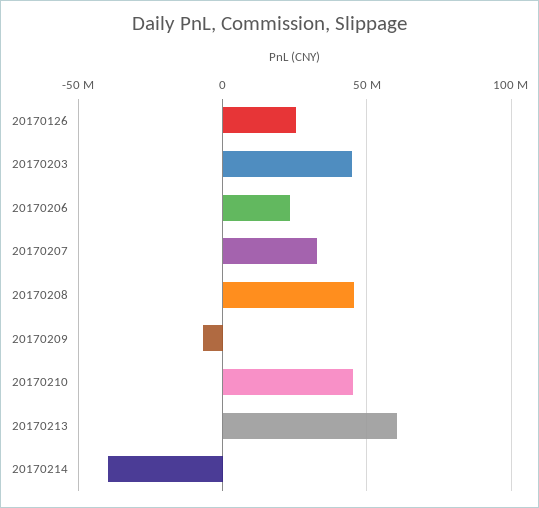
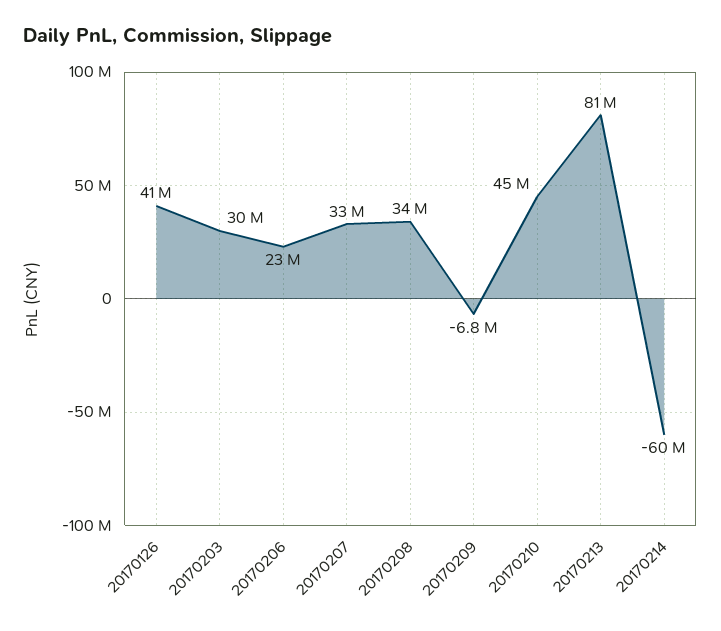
  {
-   "20170126": 25000000,
+   "20170126": 41000000,
-   "20170203": 45000000,
+   "20170203": 30000000,
    "20170206": 23000000,
    "20170207": 33000000,
-   "20170208": 45000000,
+   "20170208": 34000000,
    "20170209": -6800000,
    "20170210": 45000000,
-   "20170213": 60000000,
+   "20170213": 81000000,
-   "20170214": -40000000
+   "20170214": -60000000
  }

